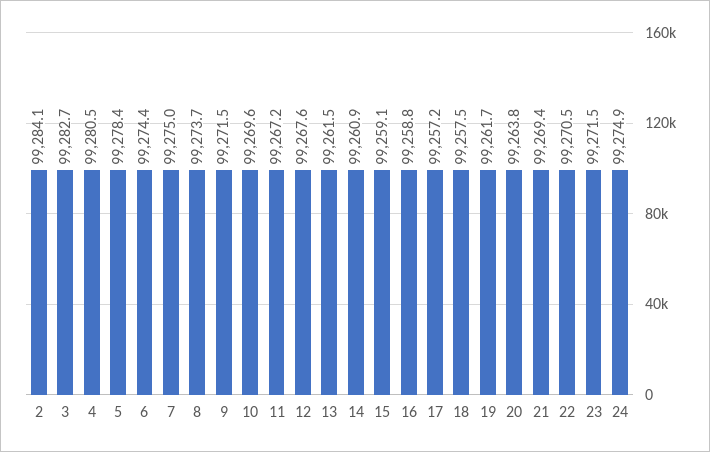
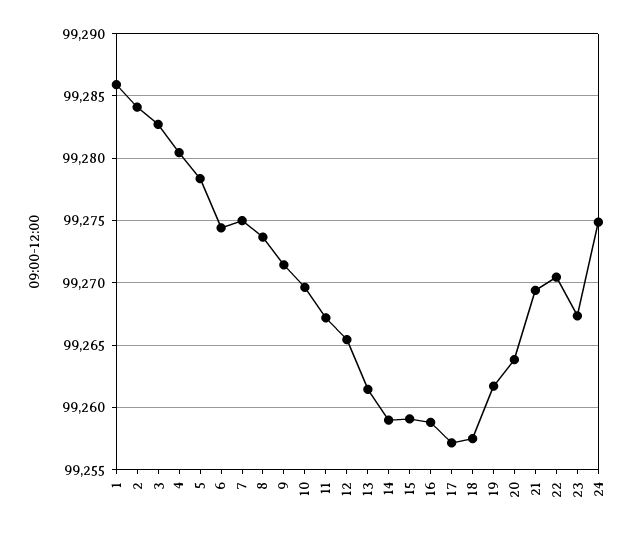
  {
    "2": 99284.1,
    "3": 99282.7,
    "4": 99280.5,
    "5": 99278.4,
    "6": 99274.4,
    "7": 99275,
    "8": 99273.7,
    "9": 99271.5,
    "10": 99269.6,
    "11": 99267.2,
-   "12": 99267.6,
+   "12": 99265.5,
    "13": 99261.5,
-   "14": 99260.9,
+   "14": 99259,
    "15": 99259.1,
    "16": 99258.8,
    "17": 99257.2,
    "18": 99257.5,
    "19": 99261.7,
    "20": 99263.8,
    "21": 99269.4,
    "22": 99270.5,
-   "23": 99271.5,
+   "23": 99267.5,
-   "24": 99274.9
+   "24": 99274.9,
+   "1": 99286
  }

